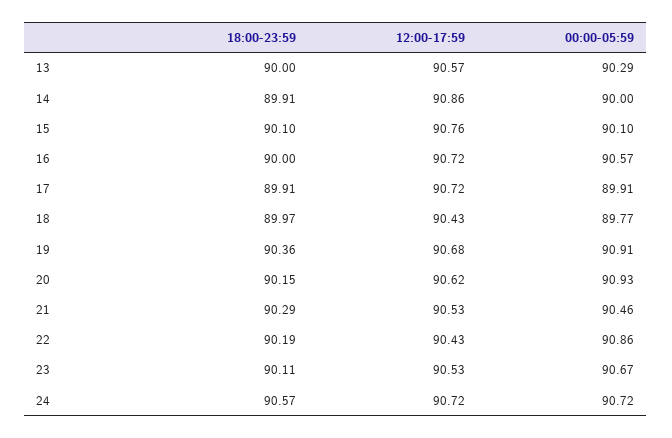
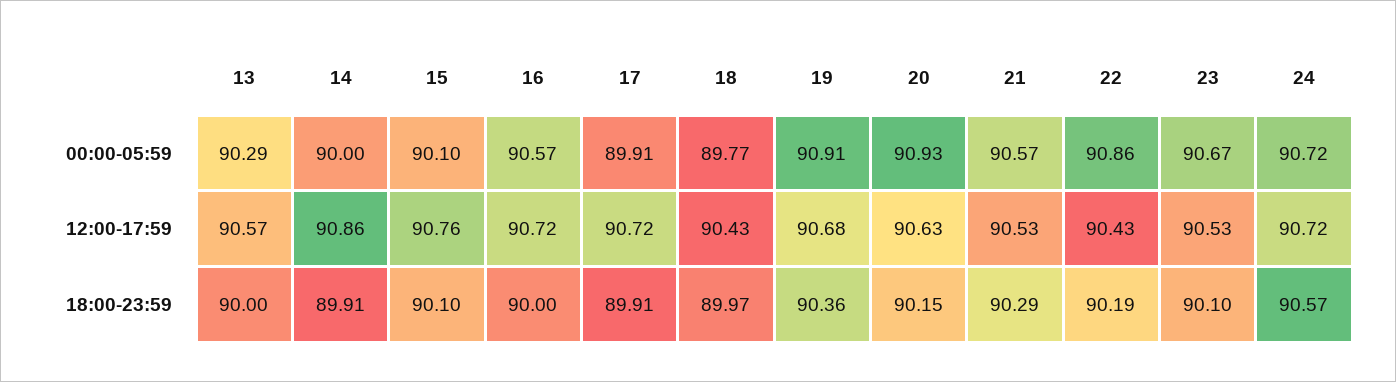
  {
    "18:00-23:59": {
      "13": 90,
      "14": 89.91,
      "15": 90.1,
      "16": 90,
      "17": 89.91,
      "18": 89.97,
      "19": 90.36,
      "20": 90.15,
      "21": 90.29,
      "22": 90.19,
-     "23": 90.11,
+     "23": 90.1,
      "24": 90.57
    },
    "12:00-17:59": {
      "13": 90.57,
      "14": 90.86,
      "15": 90.76,
      "16": 90.72,
      "17": 90.72,
      "18": 90.43,
      "19": 90.68,
-     "20": 90.62,
+     "20": 90.63,
      "21": 90.53,
      "22": 90.43,
      "23": 90.53,
      "24": 90.72
    },
    "00:00-05:59": {
      "13": 90.29,
      "14": 90,
      "15": 90.1,
      "16": 90.57,
      "17": 89.91,
      "18": 89.77,
      "19": 90.91,
      "20": 90.93,
-     "21": 90.46,
+     "21": 90.57,
      "22": 90.86,
      "23": 90.67,
      "24": 90.72
    }
  }

